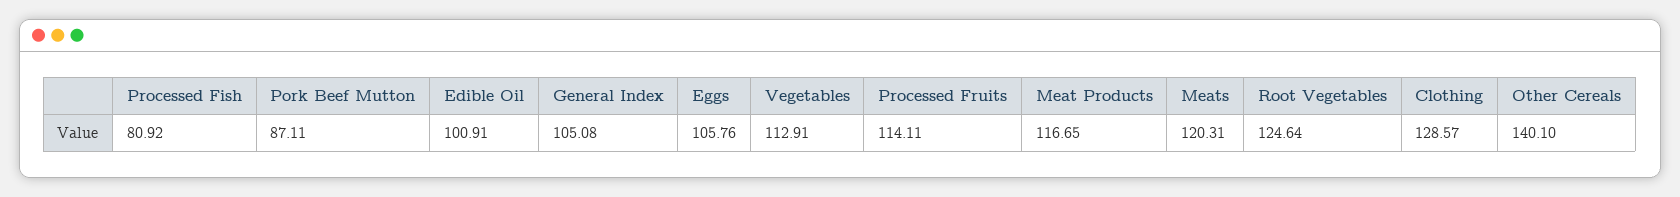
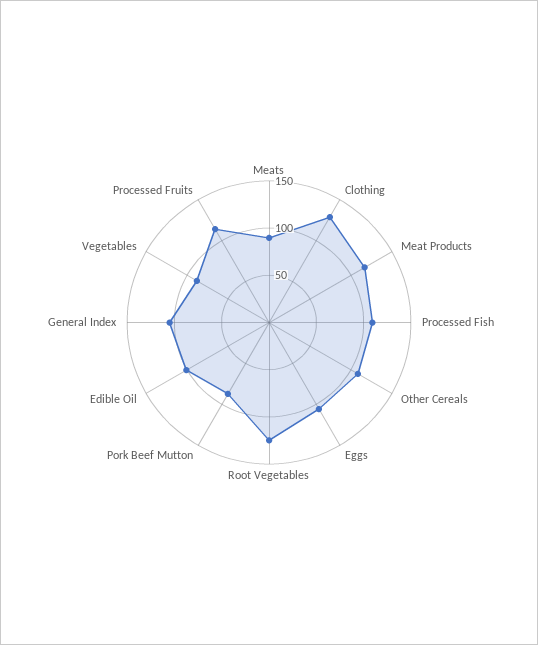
  {
-   "Processed Fish": 80.92,
+   "Processed Fish": 110,
    "Pork Beef Mutton": 87.11,
    "Edible Oil": 100.91,
    "General Index": 105.08,
    "Eggs": 105.76,
-   "Vegetables": 112.91,
+   "Vegetables": 90,
    "Processed Fruits": 114.11,
    "Meat Products": 116.65,
-   "Meats": 120.31,
+   "Meats": 90,
    "Root Vegetables": 124.64,
    "Clothing": 128.57,
-   "Other Cereals": 140.1
+   "Other Cereals": 110
  }

